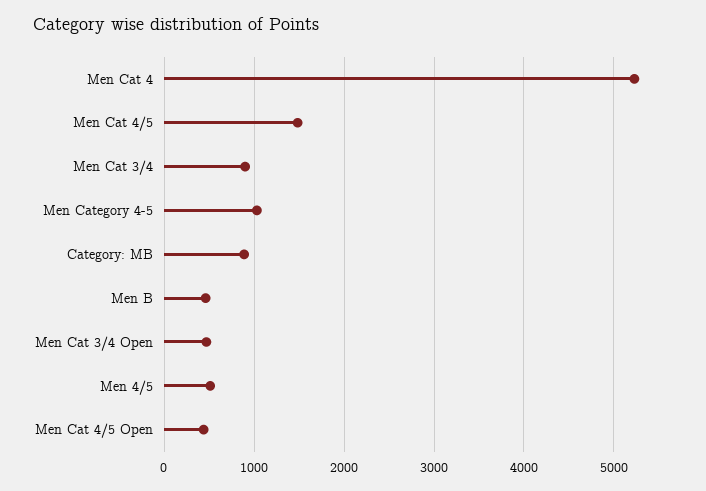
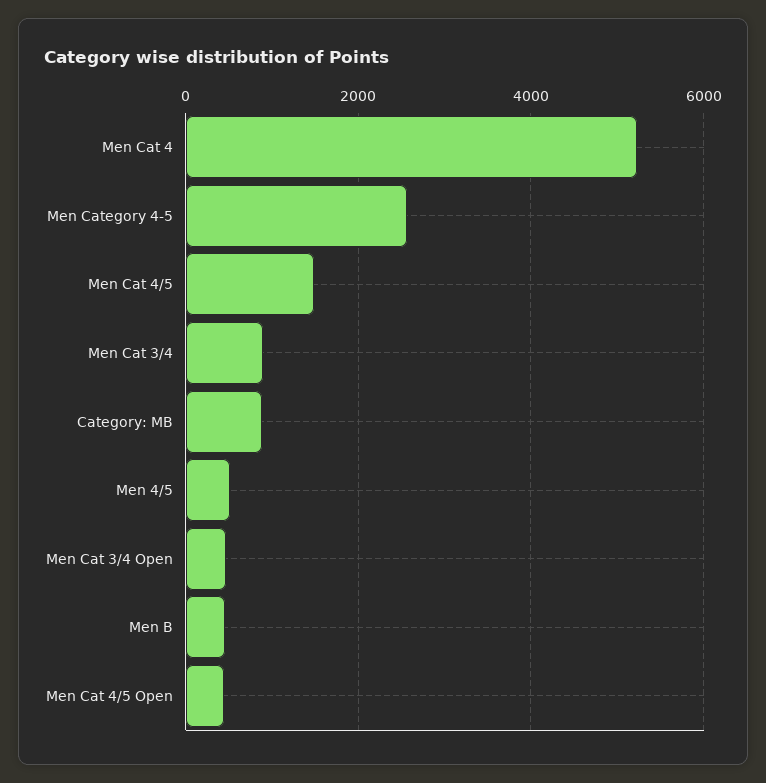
  {
    "Men Cat 4": 5200,
    "Men Cat 4/5": 1500,
    "Men Cat 3/4": 900,
-   "Men Category 4-5": 1000,
+   "Men Category 4-5": 2600,
    "Category: MB": 900,
    "Men B": 500,
    "Men Cat 3/4 Open": 500,
    "Men 4/5": 500,
    "Men Cat 4/5 Open": 400
  }

